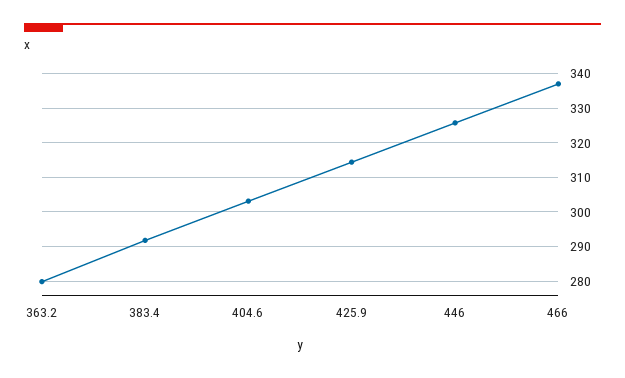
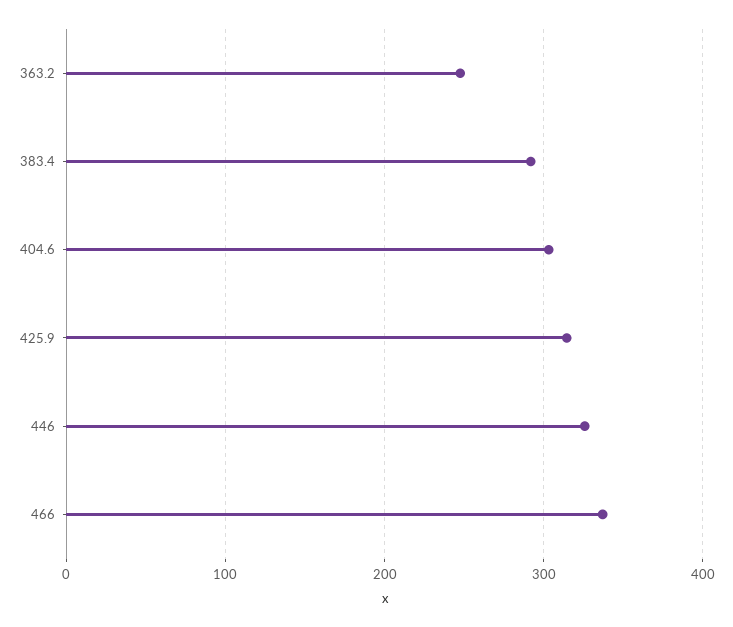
  {
-   "363.2": 280,
+   "363.2": 250,
    "383.4": 292,
    "404.6": 304,
    "425.9": 314,
    "446": 326,
    "466": 338
  }

